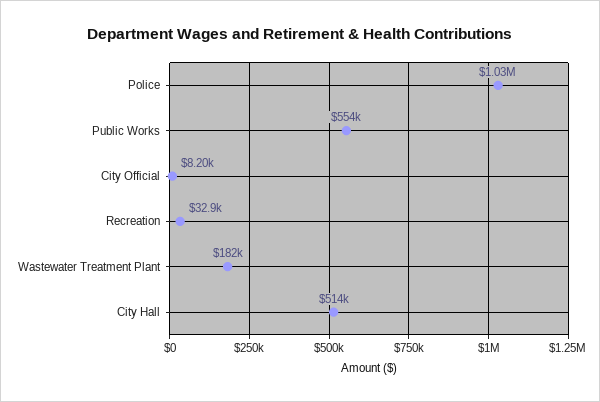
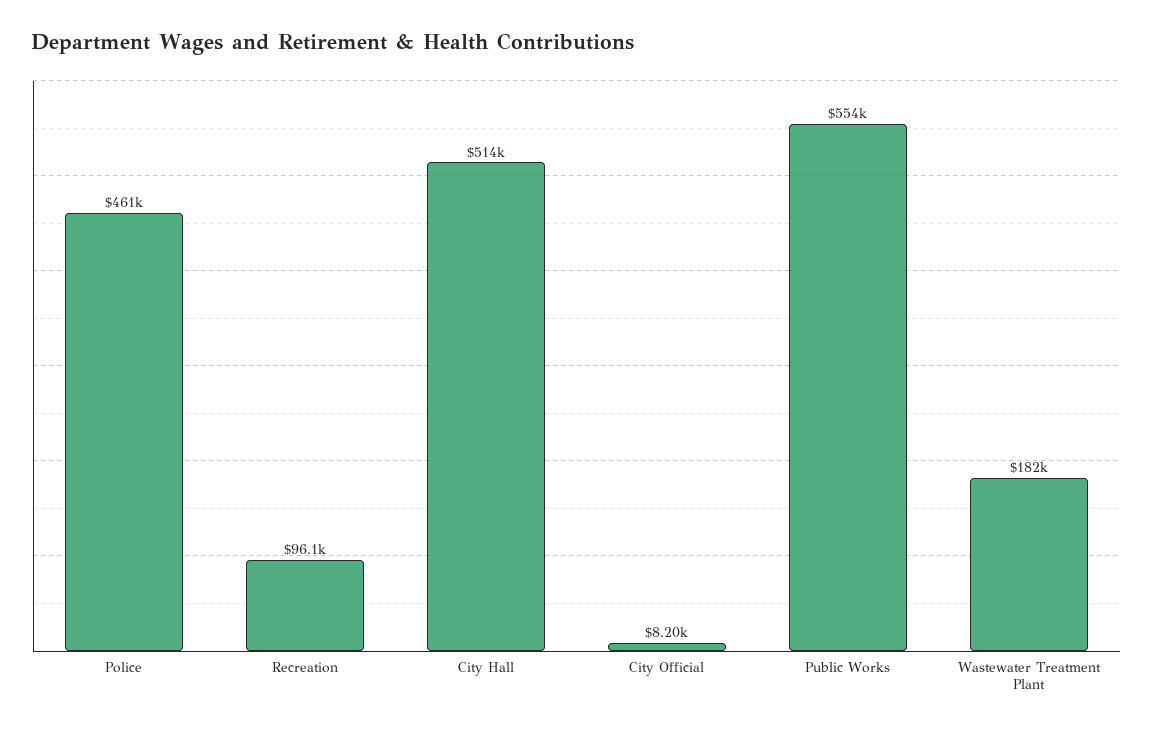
  {
-   "Police": 1030000,
+   "Police": 461000,
    "Public Works": 554000,
    "City Official": 8200,
-   "Recreation": 32900,
+   "Recreation": 96100,
    "Wastewater Treatment Plant": 182000,
    "City Hall": 514000
  }

